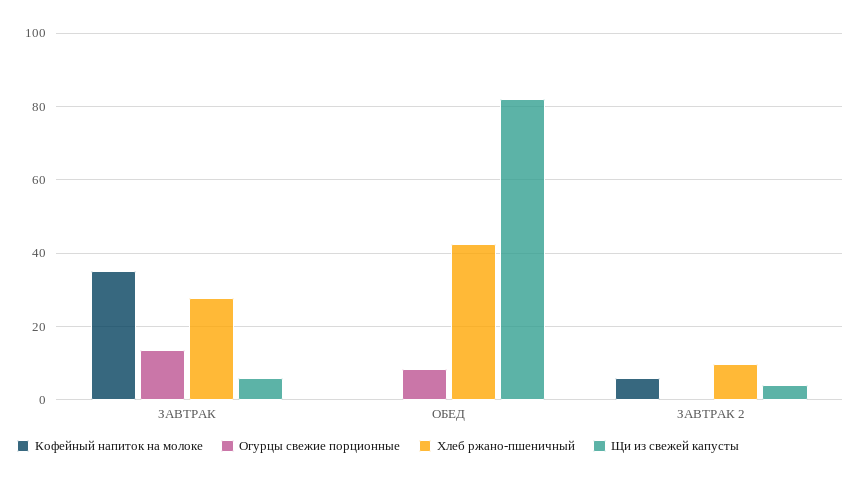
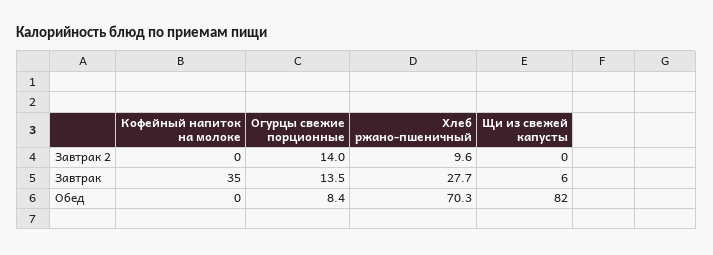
  {
    "Кофейный напиток на молоке": {
      "ЗАВТРАК": 35,
      "ОБЕД": 0,
-     "ЗАВТРАК 2": 6
+     "ЗАВТРАК 2": 0
    },
    "Огурцы свежие порционные": {
      "ЗАВТРАК": 13.5,
      "ОБЕД": 8.4,
-     "ЗАВТРАК 2": 0
+     "ЗАВТРАК 2": 14
    },
    "Хлеб ржано-пшеничный": {
      "ЗАВТРАК": 27.7,
-     "ОБЕД": 42,
+     "ОБЕД": 70.3,
      "ЗАВТРАК 2": 9.6
    },
    "Щи из свежей капусты": {
      "ЗАВТРАК": 6,
      "ОБЕД": 82,
-     "ЗАВТРАК 2": 4
+     "ЗАВТРАК 2": 0
    }
  }

